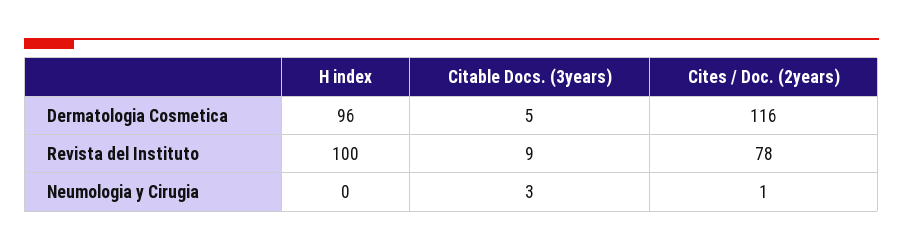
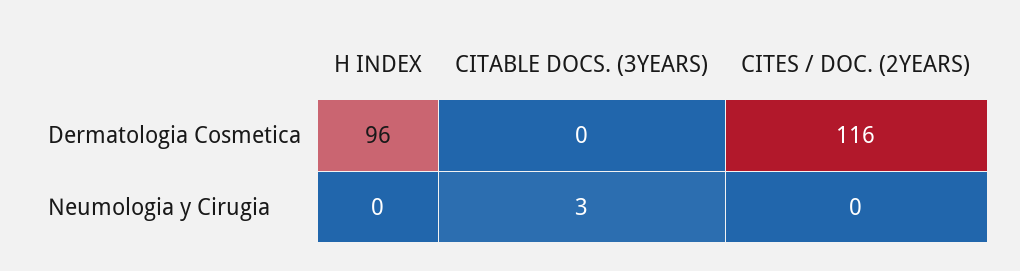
  {
    "H index": {
      "Dermatologia Cosmetica": 96,
-     "Revista del Instituto": 100,
      "Neumologia y Cirugia": 0
    },
    "Citable Docs. (3years)": {
-     "Dermatologia Cosmetica": 5,
+     "Dermatologia Cosmetica": 0,
-     "Revista del Instituto": 9,
      "Neumologia y Cirugia": 3
    },
    "Cites / Doc. (2years)": {
      "Dermatologia Cosmetica": 116,
-     "Revista del Instituto": 78,
-     "Neumologia y Cirugia": 1
+     "Neumologia y Cirugia": 0
    }
  }

